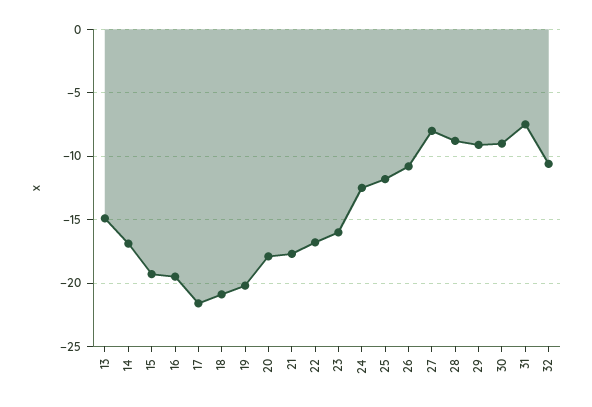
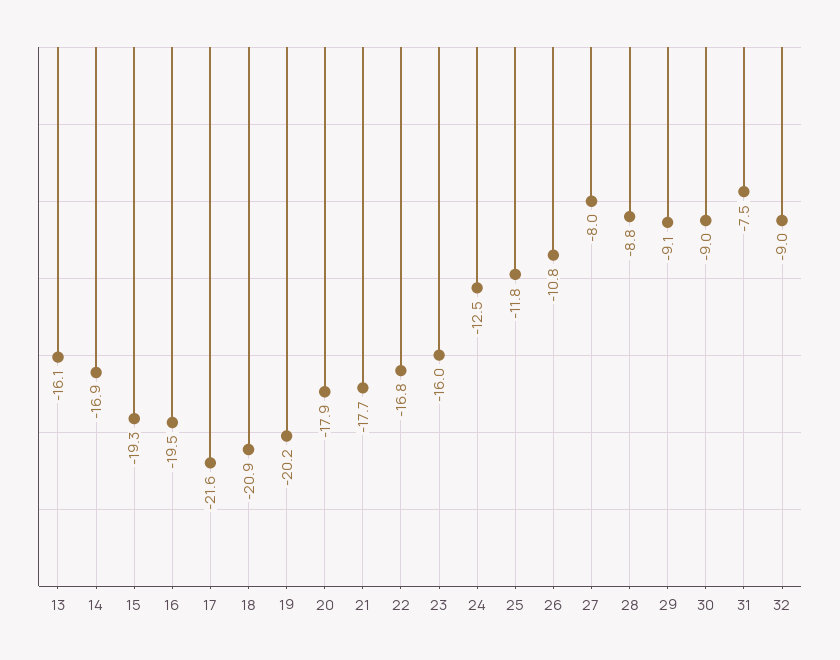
  {
-   "13": -15,
+   "13": -16.1,
    "14": -16.9,
    "15": -19.3,
    "16": -19.5,
    "17": -21.6,
    "18": -20.9,
    "19": -20.2,
    "20": -17.9,
    "21": -17.7,
    "22": -16.8,
    "23": -16,
    "24": -12.5,
    "25": -11.8,
    "26": -10.8,
    "27": -8,
    "28": -8.8,
    "29": -9.1,
    "30": -9,
    "31": -7.5,
-   "32": -10.5
+   "32": -9
  }

